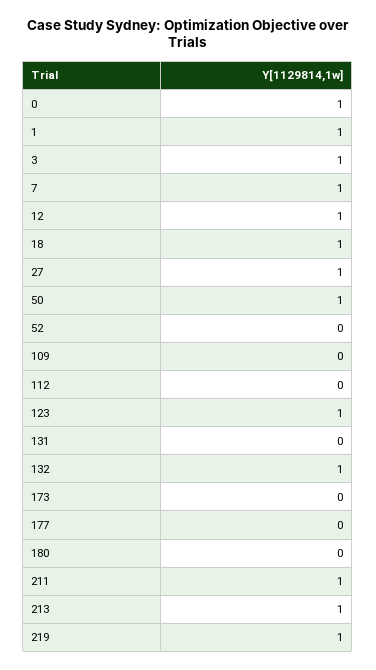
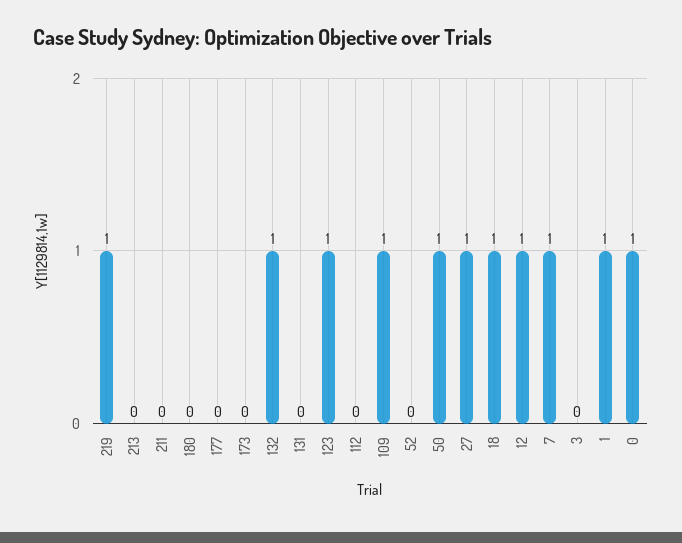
  {
    "0": 1,
    "1": 1,
-   "3": 1,
+   "3": 0,
    "7": 1,
    "12": 1,
    "18": 1,
    "27": 1,
    "50": 1,
    "52": 0,
-   "109": 0,
+   "109": 1,
    "112": 0,
    "123": 1,
    "131": 0,
    "132": 1,
    "173": 0,
    "177": 0,
    "180": 0,
-   "211": 1,
+   "211": 0,
-   "213": 1,
+   "213": 0,
    "219": 1
  }

